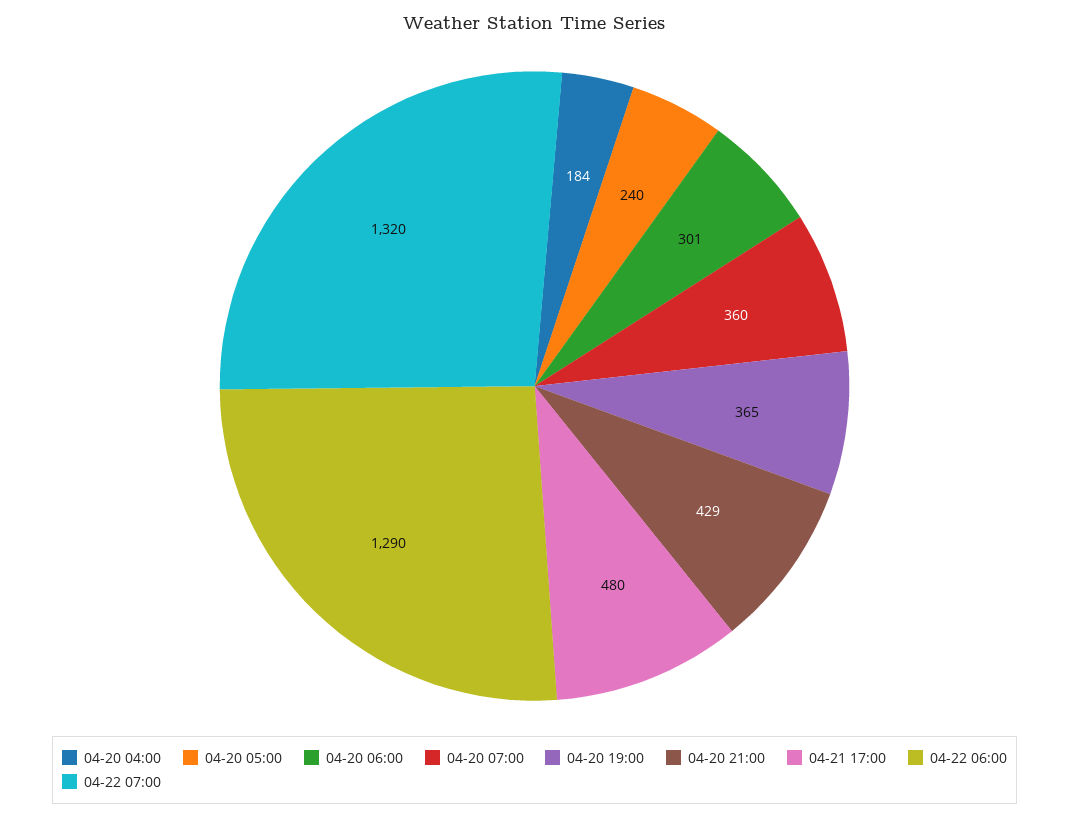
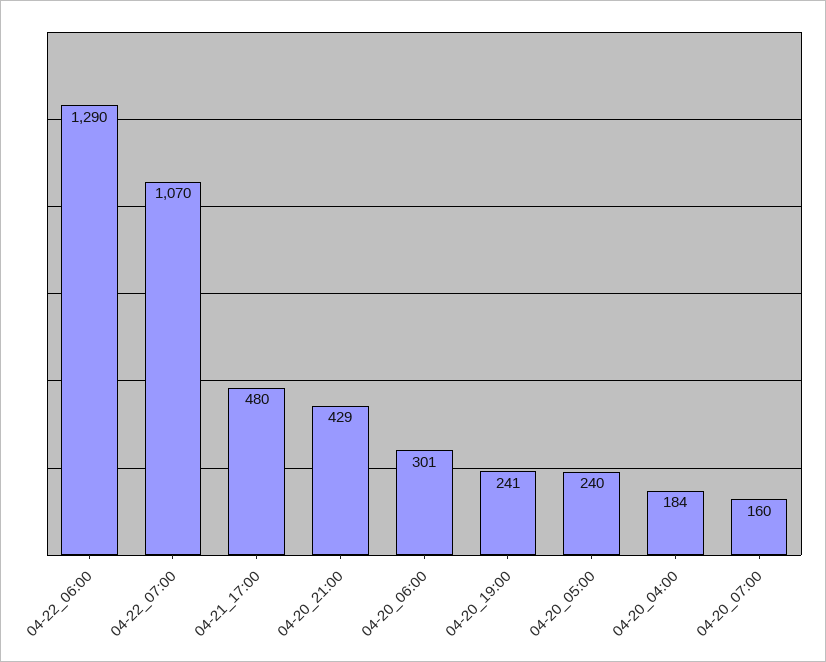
  {
    "04-20 04:00": 184,
    "04-20 05:00": 240,
    "04-20 06:00": 301,
-   "04-20 07:00": 360,
+   "04-20 07:00": 160,
-   "04-20 19:00": 365,
+   "04-20 19:00": 241,
    "04-20 21:00": 429,
    "04-21 17:00": 480,
    "04-22 06:00": 1290,
-   "04-22 07:00": 1320
+   "04-22 07:00": 1070
  }

